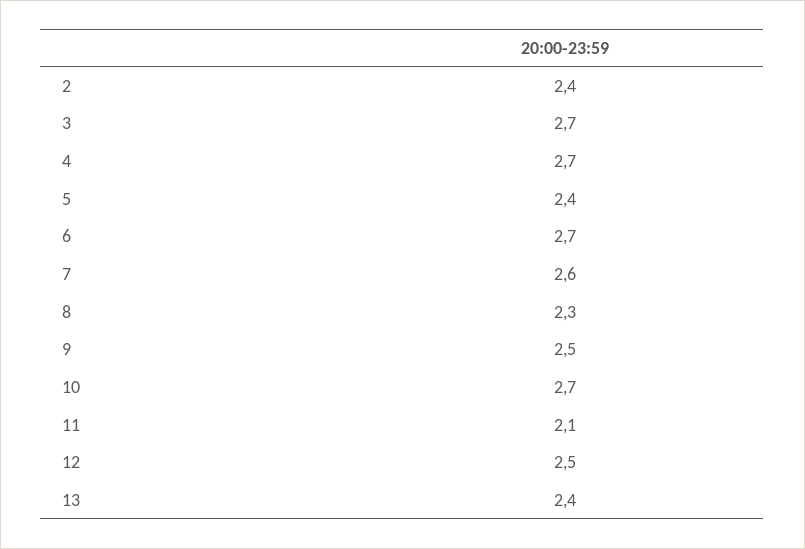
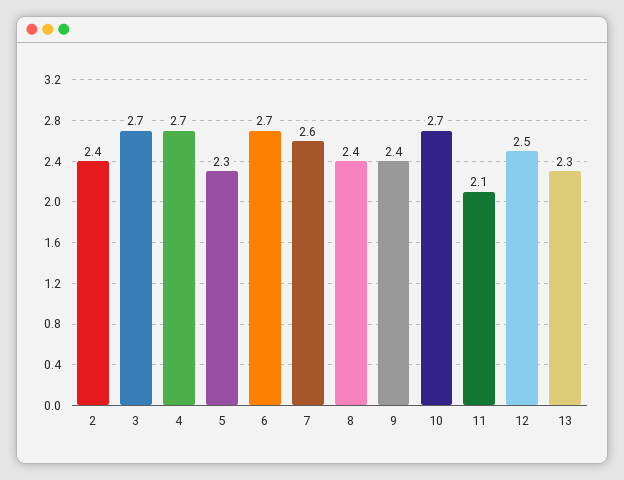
  {
    "2": 2.4,
    "3": 2.7,
    "4": 2.7,
-   "5": 2.4,
+   "5": 2.3,
    "6": 2.7,
    "7": 2.6,
-   "8": 2.3,
+   "8": 2.4,
-   "9": 2.5,
+   "9": 2.4,
    "10": 2.7,
    "11": 2.1,
    "12": 2.5,
-   "13": 2.4
+   "13": 2.3
  }

